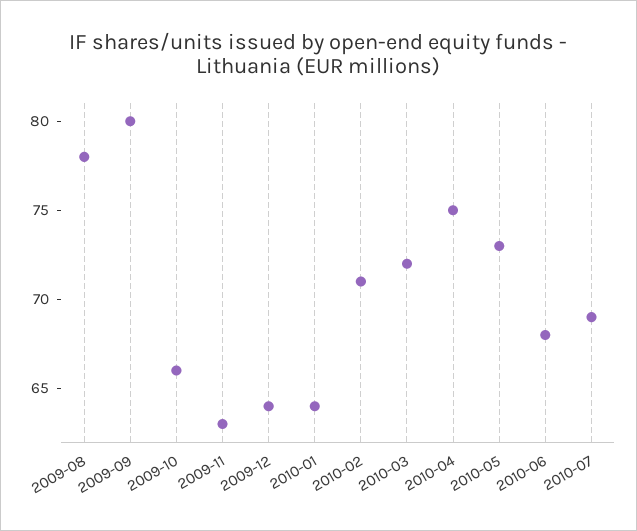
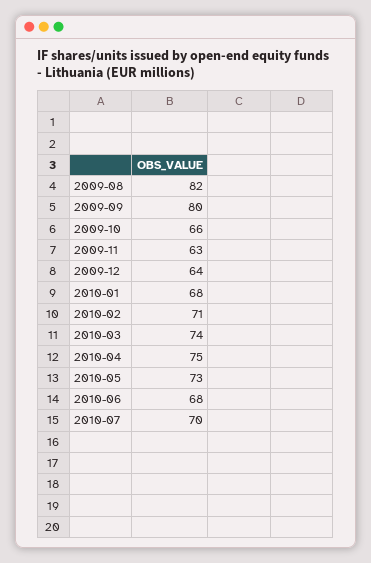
  {
-   "2009-08": 78,
+   "2009-08": 82,
    "2009-09": 80,
    "2009-10": 66,
    "2009-11": 63,
    "2009-12": 64,
-   "2010-01": 64,
+   "2010-01": 68,
    "2010-02": 71,
-   "2010-03": 72,
+   "2010-03": 74,
    "2010-04": 75,
    "2010-05": 73,
    "2010-06": 68,
-   "2010-07": 69
+   "2010-07": 70
  }

